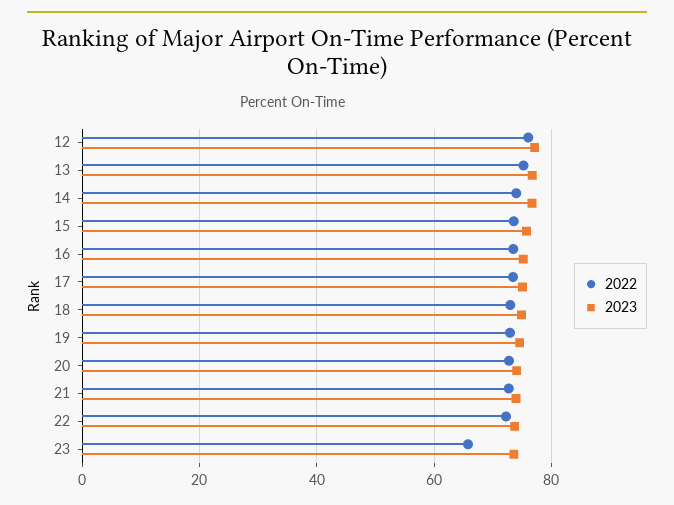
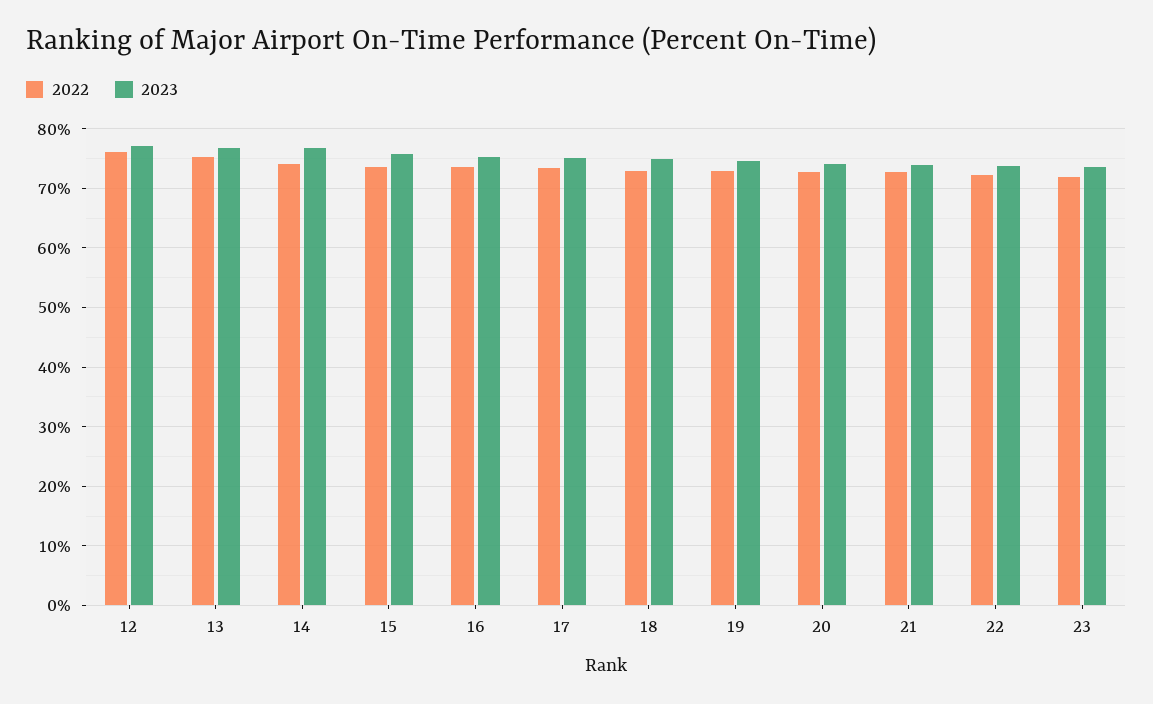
  {
    "2022": {
      "12": 76,
      "13": 76,
      "14": 74,
      "15": 74,
      "16": 74,
      "17": 74,
      "18": 72,
      "19": 72,
      "20": 72,
      "21": 72,
      "22": 72,
-     "23": 66
+     "23": 72
    },
    "2023": {
      "12": 78,
      "13": 76,
      "14": 76,
      "15": 76,
      "16": 76,
      "17": 76,
      "18": 74,
      "19": 74,
      "20": 74,
      "21": 74,
      "22": 74,
      "23": 74
    }
  }

